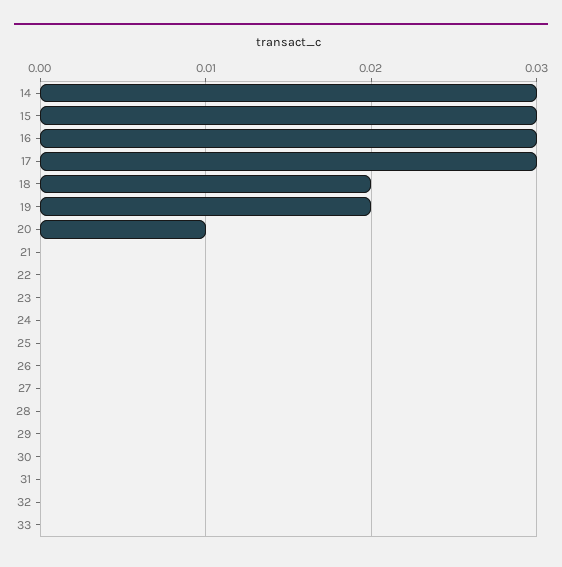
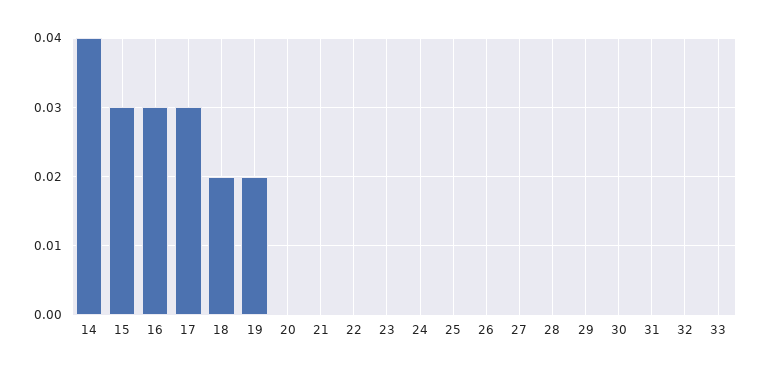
  {
-   "14": 0.03,
+   "14": 0.04,
    "15": 0.03,
    "16": 0.03,
    "17": 0.03,
    "18": 0.02,
    "19": 0.02,
-   "20": 0.01,
+   "20": 0,
    "21": 0,
    "22": 0,
    "23": 0,
    "24": 0,
    "25": 0,
    "26": 0,
    "27": 0,
    "28": 0,
    "29": 0,
    "30": 0,
    "31": 0,
    "32": 0,
    "33": 0
  }

